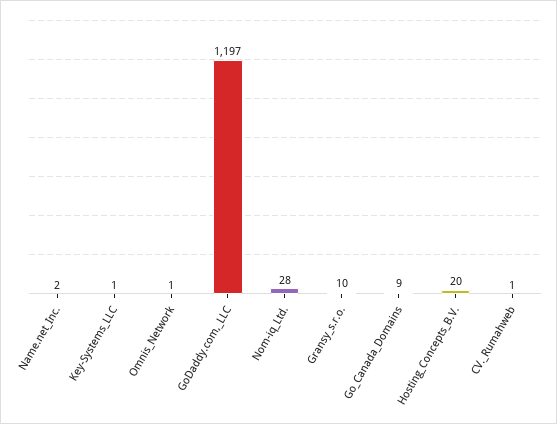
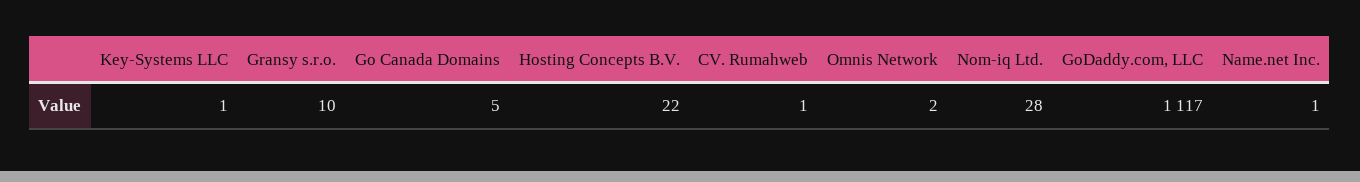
  {
-   "Name.net_Inc.": 2,
+   "Name.net_Inc.": 1,
    "Key-Systems_LLC": 1,
-   "Omnis_Network": 1,
+   "Omnis_Network": 2,
-   "GoDaddy.com,_LLC": 1197,
+   "GoDaddy.com,_LLC": 1117,
    "Nom-iq_Ltd.": 28,
    "Gransy_s.r.o.": 10,
-   "Go_Canada_Domains": 9,
+   "Go_Canada_Domains": 5,
-   "Hosting_Concepts_B.V.": 20,
+   "Hosting_Concepts_B.V.": 22,
    "CV._Rumahweb": 1
  }

